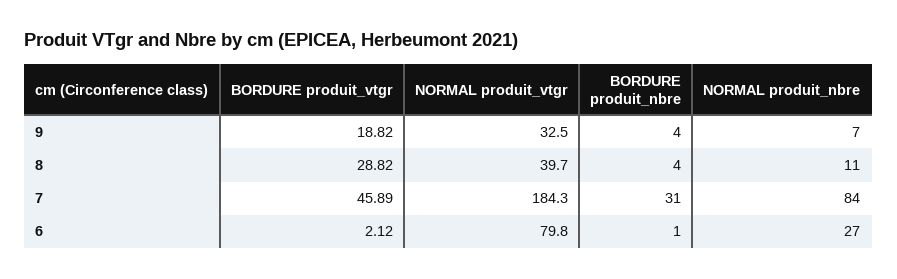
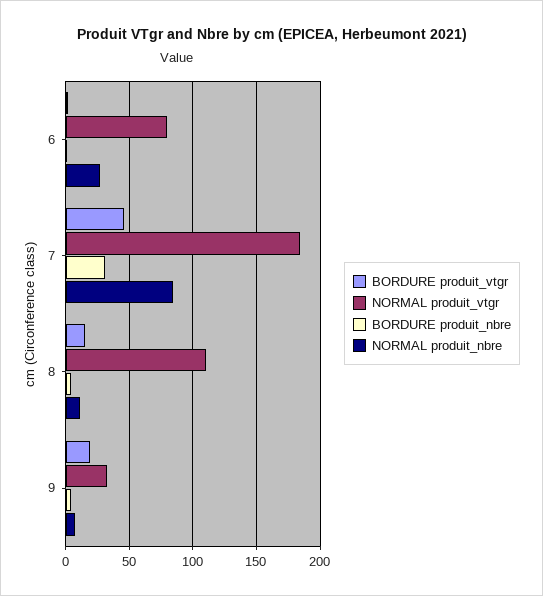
  {
    "BORDURE produit_vtgr": {
      "9": 18.82,
-     "8": 28.82,
+     "8": 15,
      "7": 45.89,
      "6": 2.12
    },
    "NORMAL produit_vtgr": {
      "9": 32.5,
-     "8": 39.7,
+     "8": 110,
      "7": 184.3,
      "6": 79.8
    },
    "BORDURE produit_nbre": {
      "9": 4,
      "8": 4,
      "7": 31,
      "6": 1
    },
    "NORMAL produit_nbre": {
      "9": 7,
      "8": 11,
      "7": 84,
      "6": 27
    }
  }

